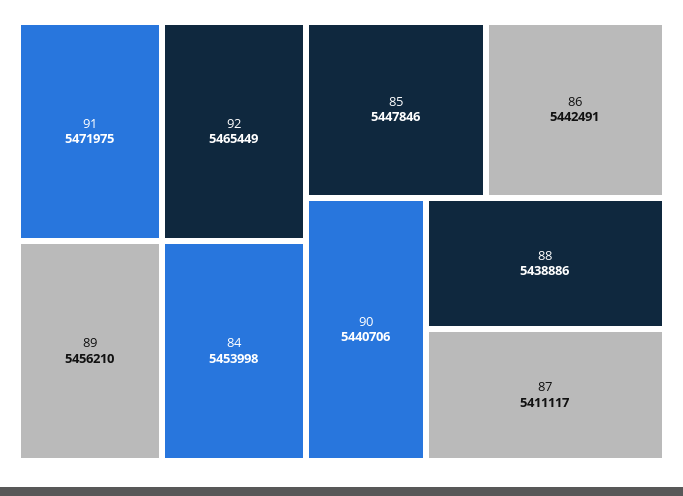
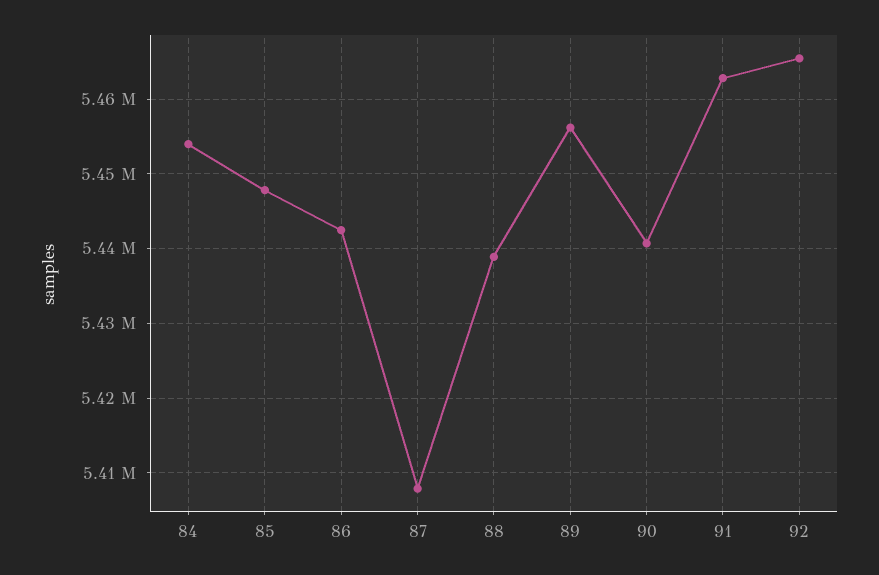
  {
-   "91": 5471975,
+   "91": 5463000,
    "92": 5465449,
    "89": 5456210,
    "84": 5453998,
    "85": 5447846,
    "86": 5442491,
    "90": 5440706,
    "88": 5438886,
-   "87": 5411117
+   "87": 5408000
  }

